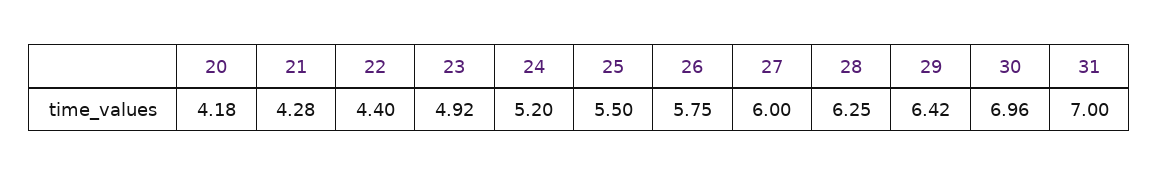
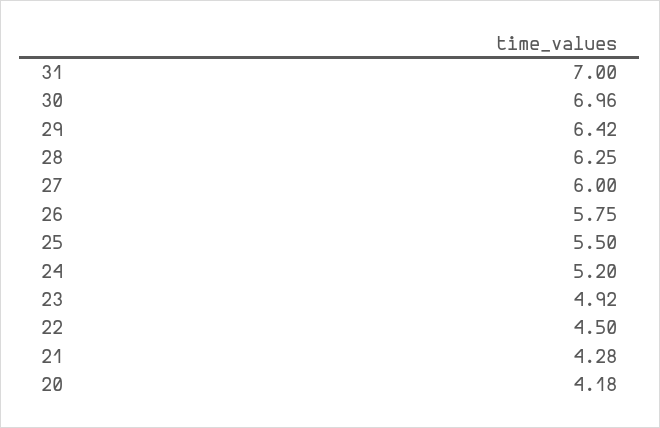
  {
    "20": 4.18,
    "21": 4.28,
-   "22": 4.4,
+   "22": 4.5,
    "23": 4.92,
    "24": 5.2,
    "25": 5.5,
    "26": 5.75,
    "27": 6,
    "28": 6.25,
    "29": 6.42,
    "30": 6.96,
    "31": 7
  }

